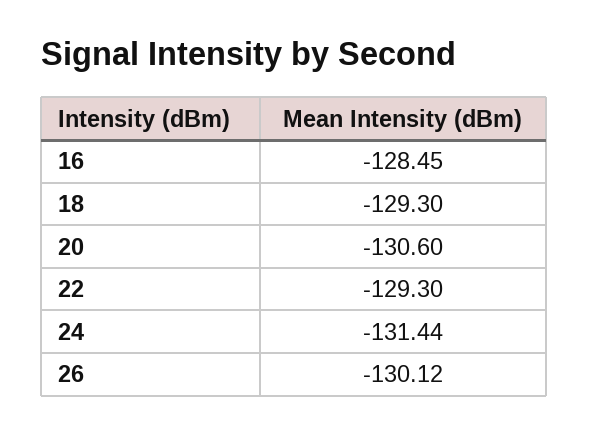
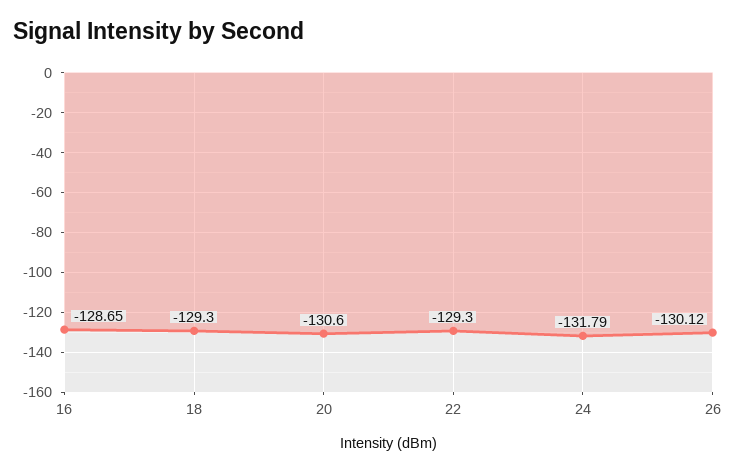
  {
-   "16": -128.45,
+   "16": -128.65,
    "18": -129.3,
    "20": -130.6,
    "22": -129.3,
-   "24": -131.44,
+   "24": -131.79,
    "26": -130.12
  }

